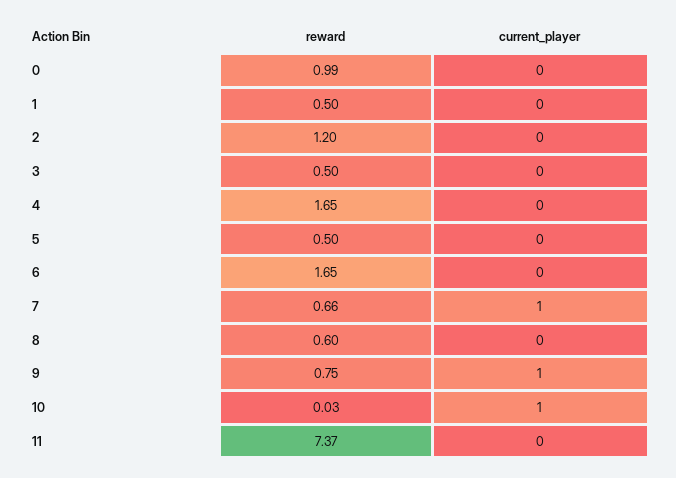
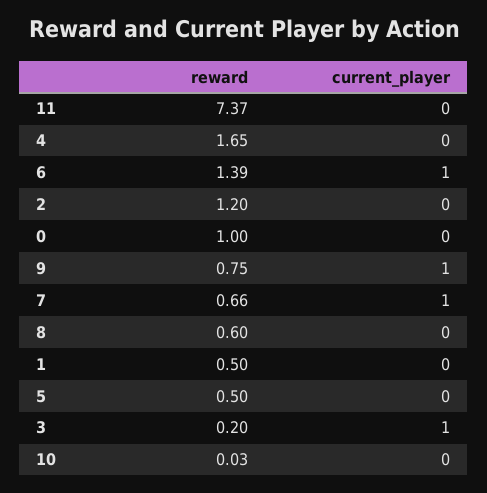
  {
    "reward": {
-     "0": 0.99,
+     "0": 1,
      "1": 0.5,
      "2": 1.2,
-     "3": 0.5,
+     "3": 0.2,
      "4": 1.65,
      "5": 0.5,
-     "6": 1.65,
+     "6": 1.39,
      "7": 0.66,
      "8": 0.6,
      "9": 0.75,
      "10": 0.03,
      "11": 7.37
    },
    "current_player": {
      "0": 0,
      "1": 0,
      "2": 0,
-     "3": 0,
+     "3": 1,
      "4": 0,
      "5": 0,
-     "6": 0,
+     "6": 1,
      "7": 1,
      "8": 0,
      "9": 1,
-     "10": 1,
+     "10": 0,
      "11": 0
    }
  }

